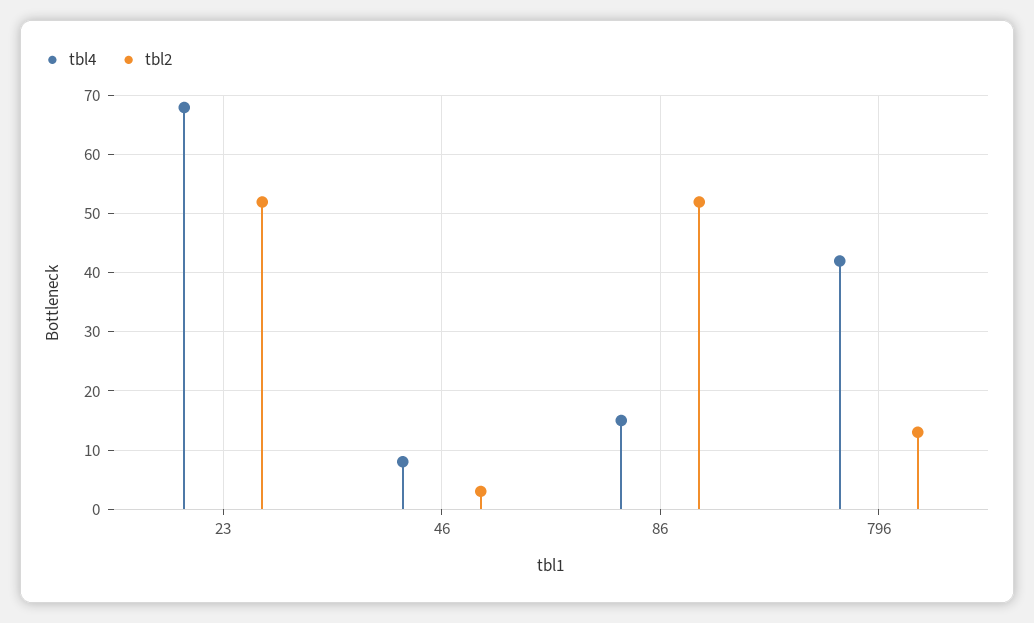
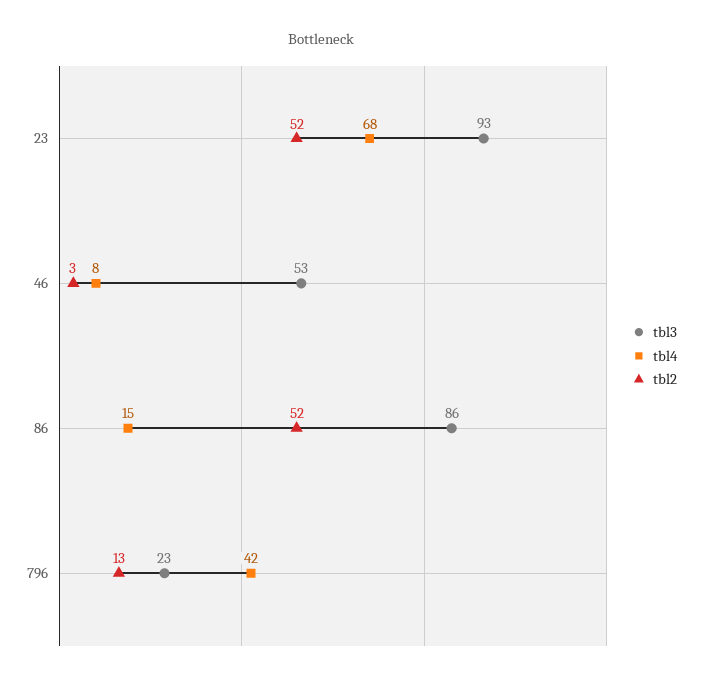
  {
    "tbl4": {
      "23": 68,
      "46": 8,
      "86": 15,
      "796": 42
    },
    "tbl2": {
      "23": 52,
      "46": 3,
      "86": 52,
      "796": 13
-   }
+   },
+   "tbl3": {
+     "23": 93,
+     "46": 53,
+     "86": 86,
+     "796": 23
+   }
  }

